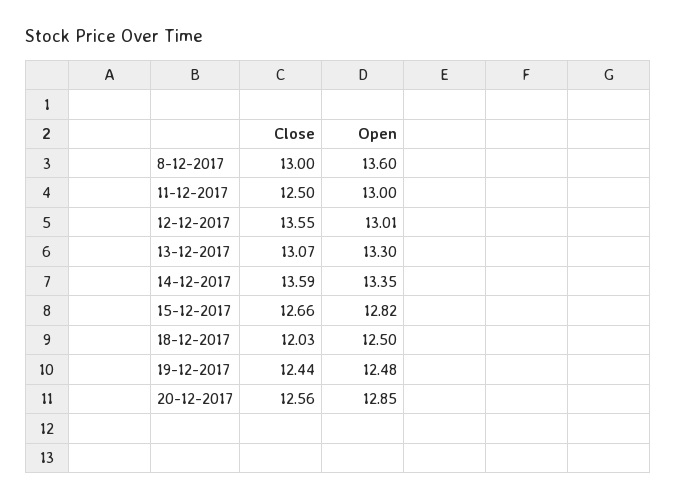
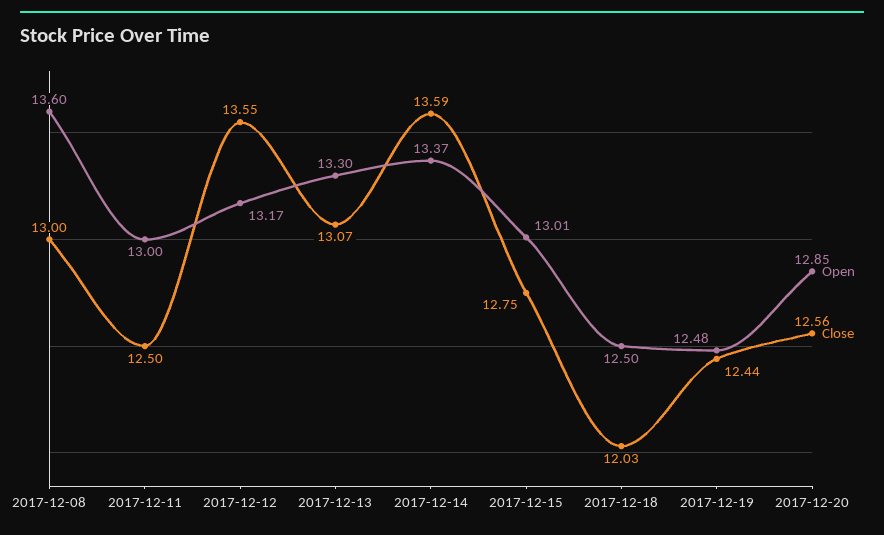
  {
    "Close": {
      "8-12-2017": 13,
      "11-12-2017": 12.5,
      "12-12-2017": 13.55,
      "13-12-2017": 13.07,
      "14-12-2017": 13.59,
-     "15-12-2017": 12.66,
+     "15-12-2017": 12.75,
      "18-12-2017": 12.03,
      "19-12-2017": 12.44,
      "20-12-2017": 12.56
    },
    "Open": {
      "8-12-2017": 13.6,
      "11-12-2017": 13,
-     "12-12-2017": 13.01,
+     "12-12-2017": 13.17,
      "13-12-2017": 13.3,
-     "14-12-2017": 13.35,
+     "14-12-2017": 13.37,
-     "15-12-2017": 12.82,
+     "15-12-2017": 13.01,
      "18-12-2017": 12.5,
      "19-12-2017": 12.48,
      "20-12-2017": 12.85
    }
  }

